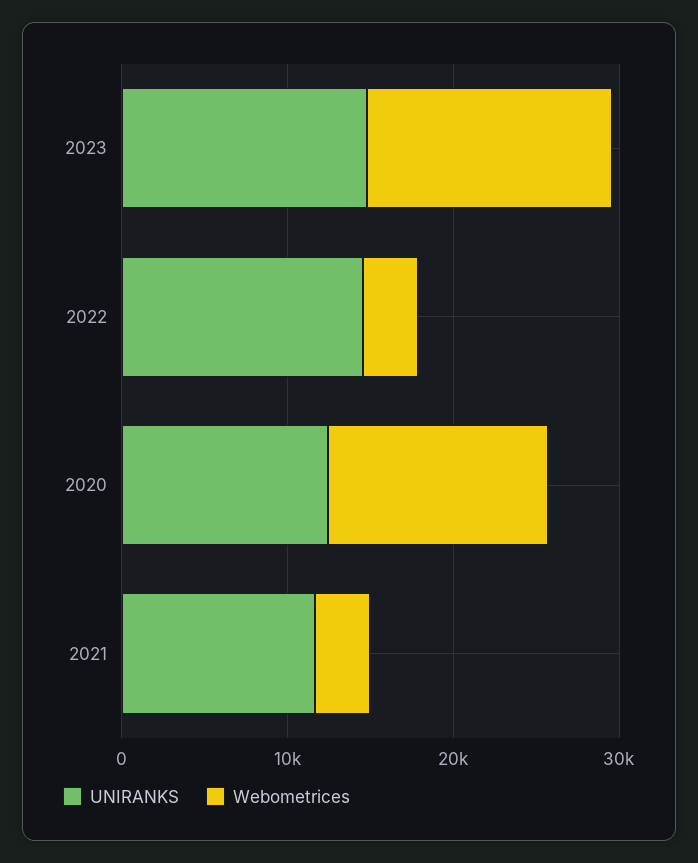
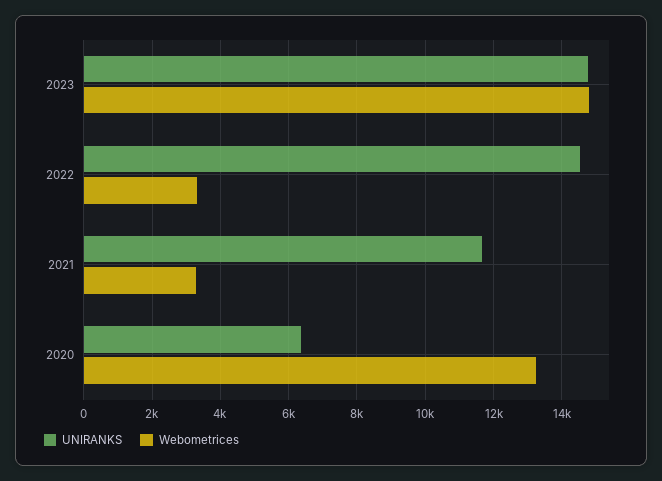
  {
    "UNIRANKS": {
      "2023": 14800,
      "2022": 14600,
-     "2020": 12000,
+     "2020": 6400,
      "2021": 11600
    },
    "Webometrices": {
      "2023": 14800,
      "2022": 3400,
      "2020": 13200,
      "2021": 3200
    }
  }

